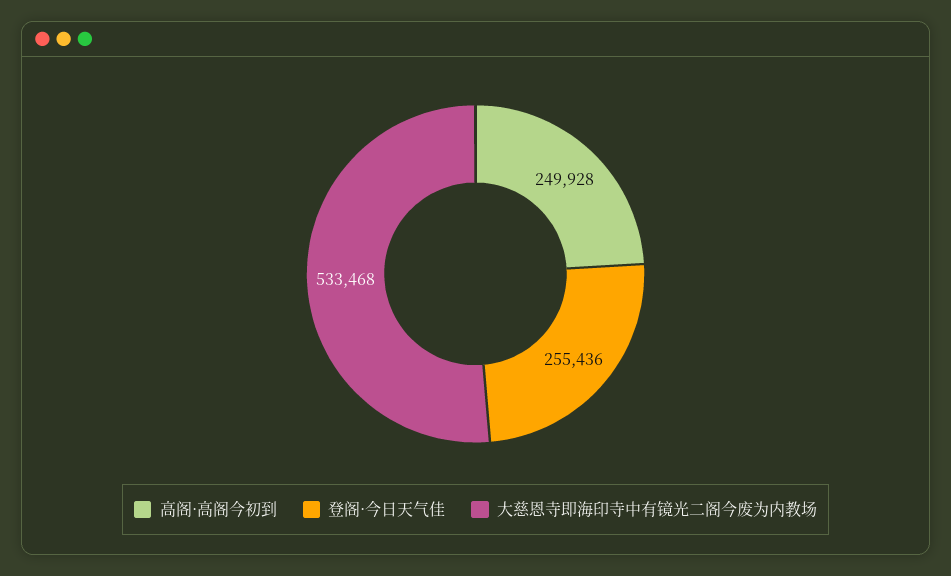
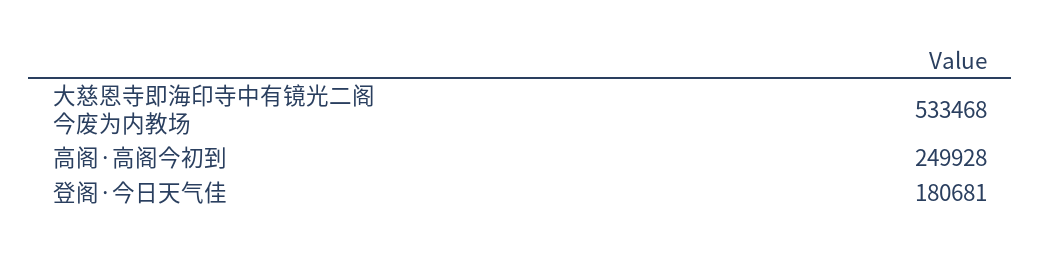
  {
    "高阁·高阁今初到": 249928,
-   "登阁·今日天气佳": 255436,
+   "登阁·今日天气佳": 180681,
    "大慈恩寺即海印寺中有镜光二阁今废为内教场": 533468
  }

